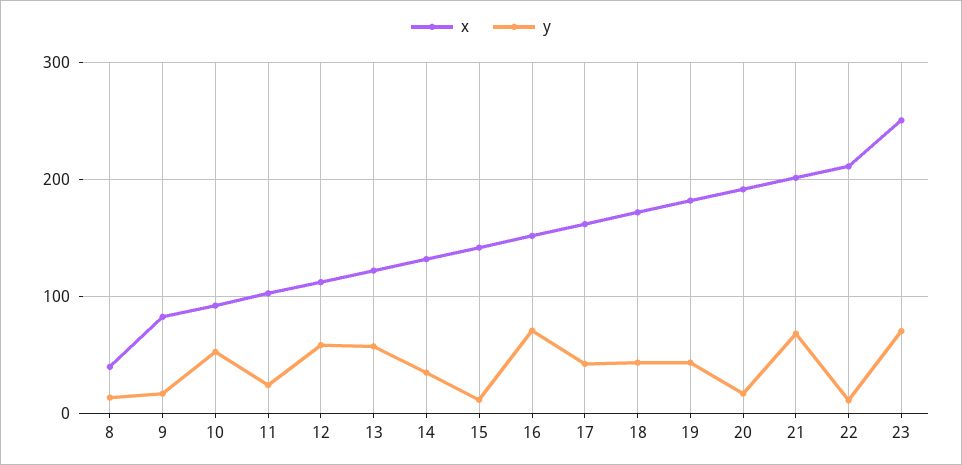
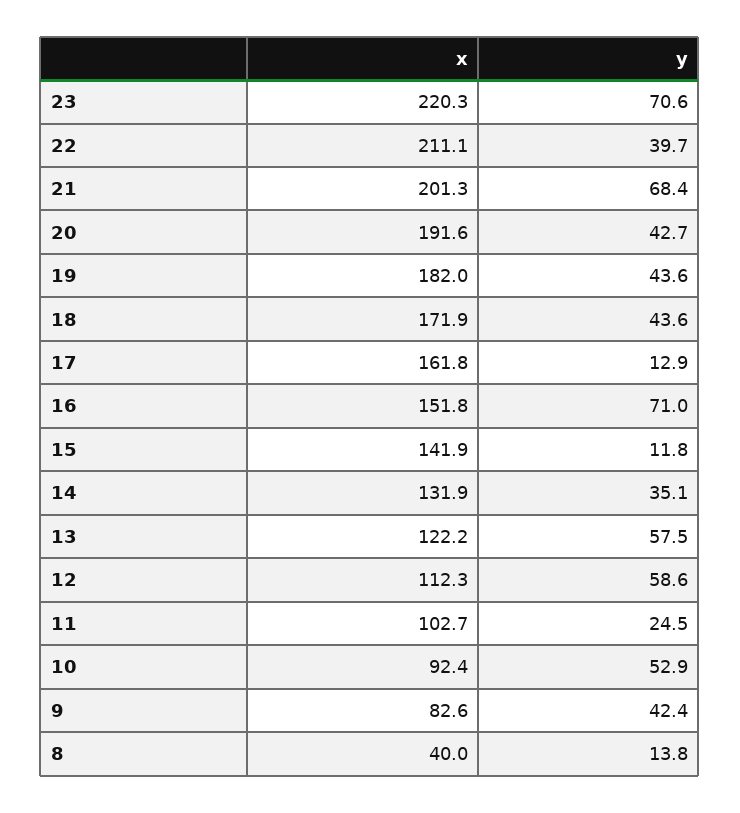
  {
    "x": {
      "8": 40,
      "9": 82.6,
      "10": 92.4,
      "11": 102.7,
      "12": 112.3,
      "13": 122.2,
      "14": 131.9,
      "15": 141.9,
      "16": 151.8,
      "17": 161.8,
      "18": 171.9,
      "19": 182,
      "20": 191.6,
      "21": 201.3,
      "22": 211.1,
-     "23": 250
+     "23": 220.3
    },
    "y": {
      "8": 13.8,
-     "9": 20,
+     "9": 42.4,
      "10": 52.9,
      "11": 24.5,
      "12": 58.6,
      "13": 57.5,
      "14": 35.1,
      "15": 11.8,
      "16": 71,
-     "17": 40,
+     "17": 12.9,
      "18": 43.6,
      "19": 43.6,
-     "20": 20,
+     "20": 42.7,
      "21": 68.4,
-     "22": 10,
+     "22": 39.7,
      "23": 70.6
    }
  }

